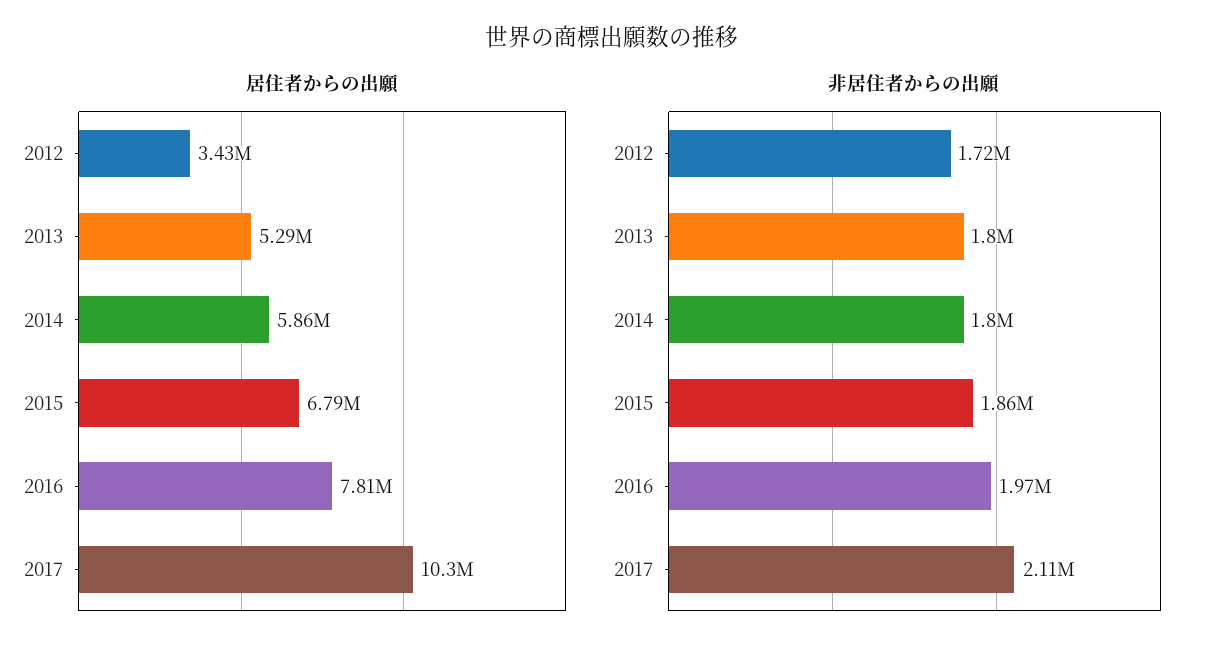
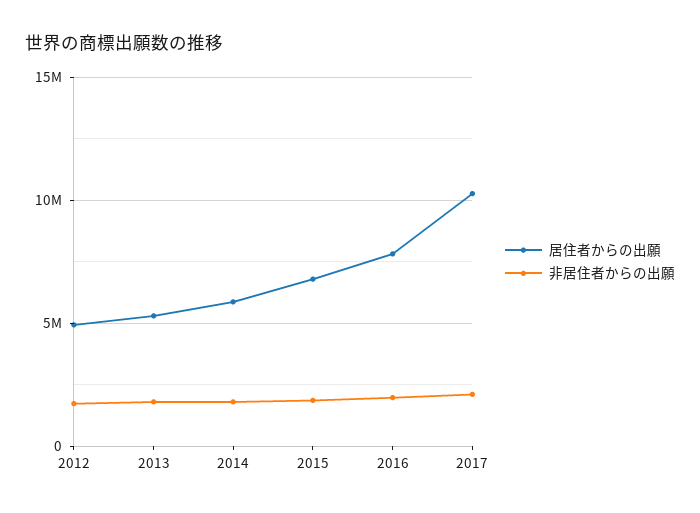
  {
    "居住者からの出願": {
-     "2012": 3430000,
+     "2012": 5000000,
      "2013": 5290000,
      "2014": 5860000,
      "2015": 6790000,
      "2016": 7810000,
      "2017": 10300000
    },
    "非居住者からの出願": {
      "2012": 1720000,
      "2013": 1800000,
      "2014": 1800000,
      "2015": 1860000,
      "2016": 1970000,
      "2017": 2110000
    }
  }

